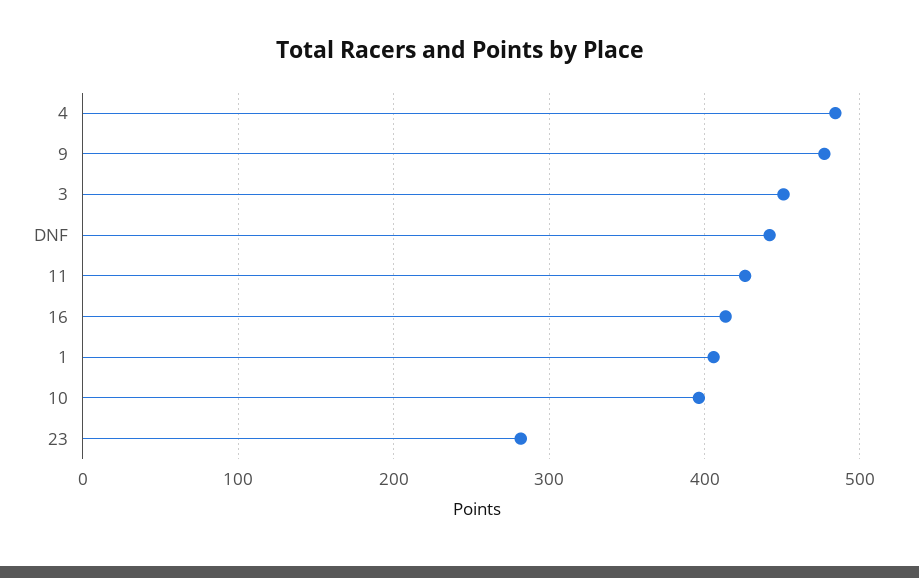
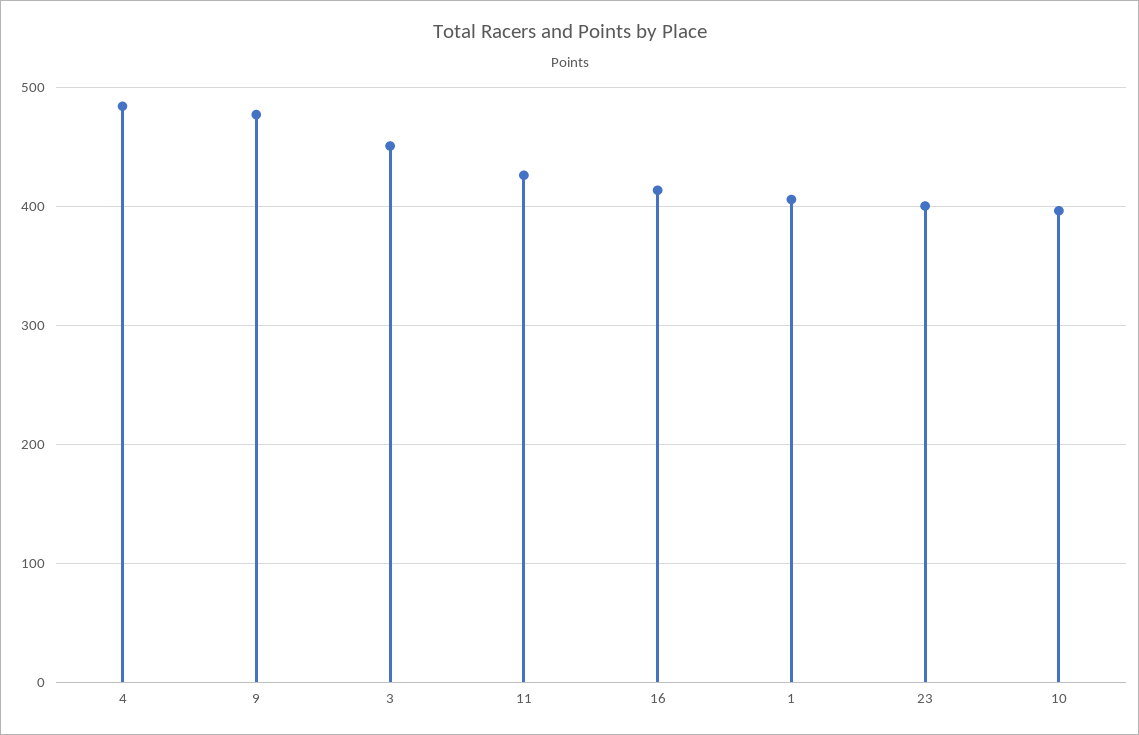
  {
    "4": 480,
    "9": 480,
    "3": 450,
-   "DNF": 440,
    "11": 430,
    "16": 410,
    "1": 410,
    "10": 400,
-   "23": 280
+   "23": 400
  }

